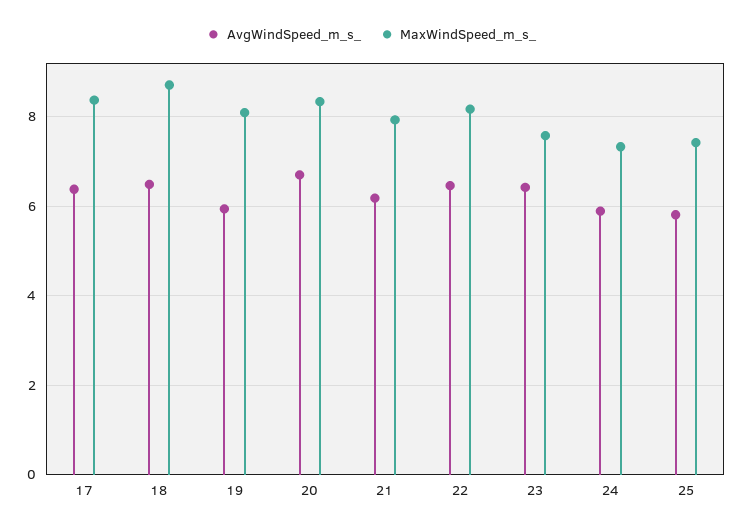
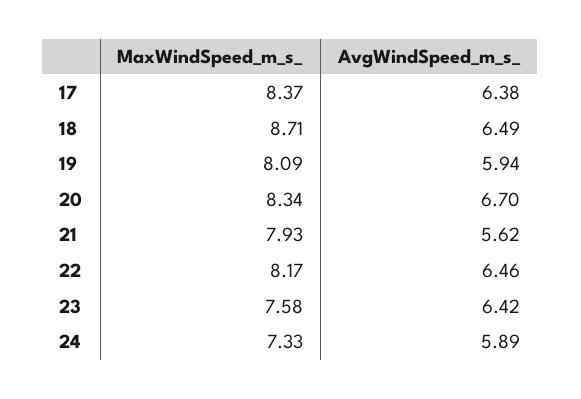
  {
    "AvgWindSpeed_m_s_": {
      "17": 6.38,
      "18": 6.49,
      "19": 5.94,
      "20": 6.7,
-     "21": 6.2,
+     "21": 5.62,
      "22": 6.46,
      "23": 6.42,
-     "24": 5.89,
+     "24": 5.89
-     "25": 5.8
    },
    "MaxWindSpeed_m_s_": {
      "17": 8.37,
      "18": 8.71,
      "19": 8.09,
      "20": 8.34,
      "21": 7.93,
      "22": 8.17,
      "23": 7.58,
-     "24": 7.33,
+     "24": 7.33
-     "25": 7.4
    }
  }

